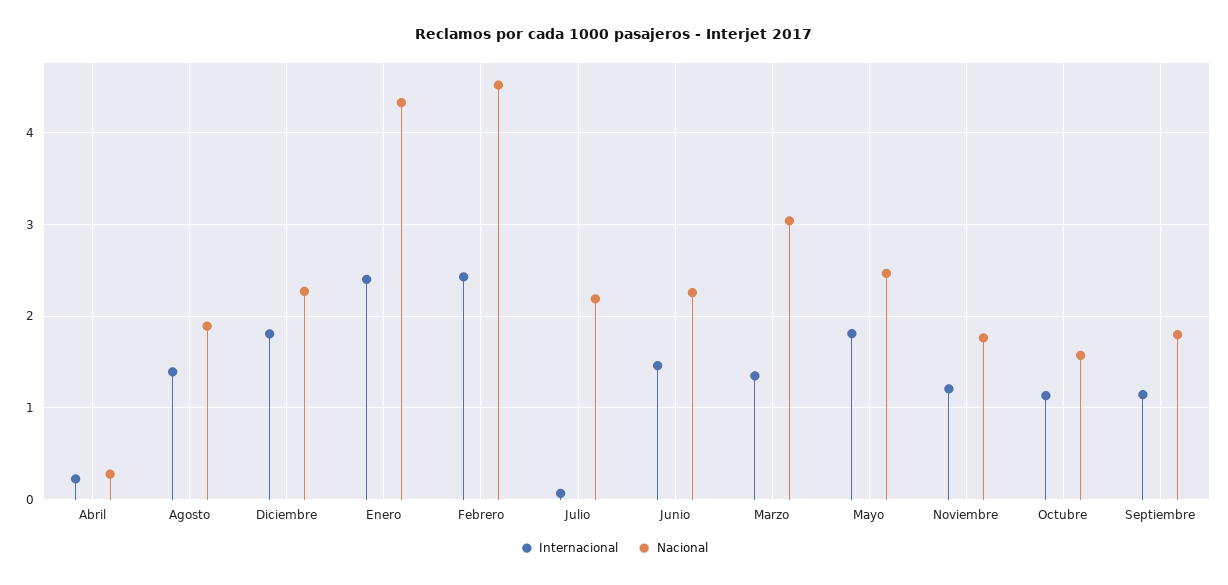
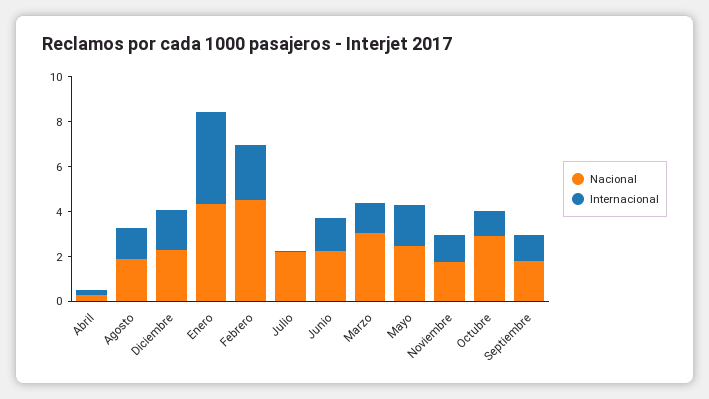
  {
    "Internacional": {
      "Abril": 0.2,
      "Agosto": 1.4,
      "Diciembre": 1.8,
-     "Enero": 2.4,
+     "Enero": 4,
      "Febrero": 2.4,
      "Julio": 0.1,
      "Junio": 1.5,
      "Marzo": 1.3,
      "Mayo": 1.8,
      "Noviembre": 1.2,
      "Octubre": 1.1,
      "Septiembre": 1.1
    },
    "Nacional": {
      "Abril": 0.3,
      "Agosto": 1.9,
      "Diciembre": 2.3,
      "Enero": 4.3,
      "Febrero": 4.5,
      "Julio": 2.2,
      "Junio": 2.3,
      "Marzo": 3,
      "Mayo": 2.5,
      "Noviembre": 1.8,
-     "Octubre": 1.6,
+     "Octubre": 3,
      "Septiembre": 1.8
    }
  }

